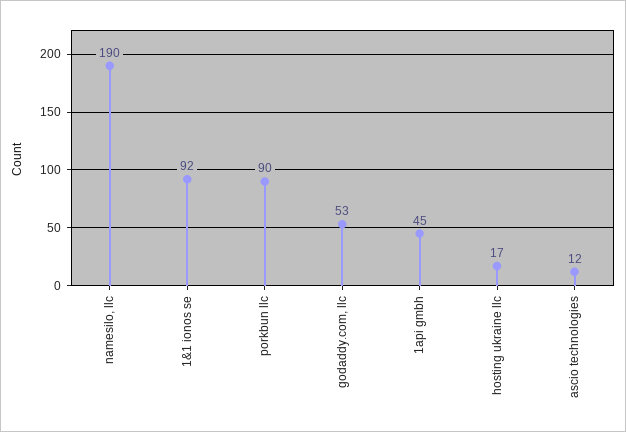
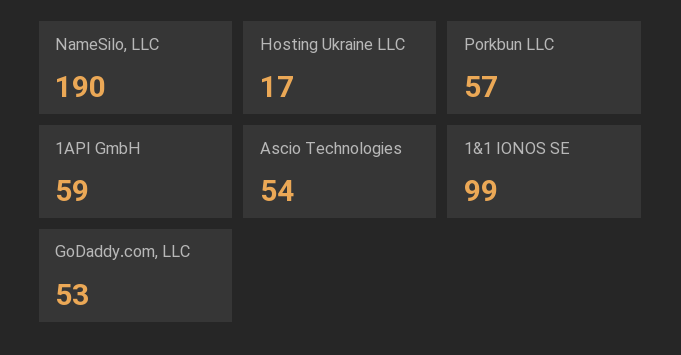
  {
    "namesilo, llc": 190,
-   "1&1 ionos se": 92,
+   "1&1 ionos se": 99,
-   "porkbun llc": 90,
+   "porkbun llc": 57,
    "godaddy.com, llc": 53,
-   "1api gmbh": 45,
+   "1api gmbh": 59,
    "hosting ukraine llc": 17,
-   "ascio technologies": 12
+   "ascio technologies": 54
  }

